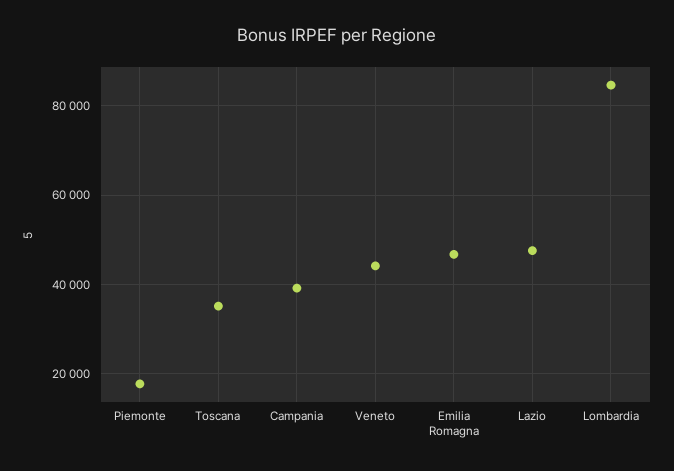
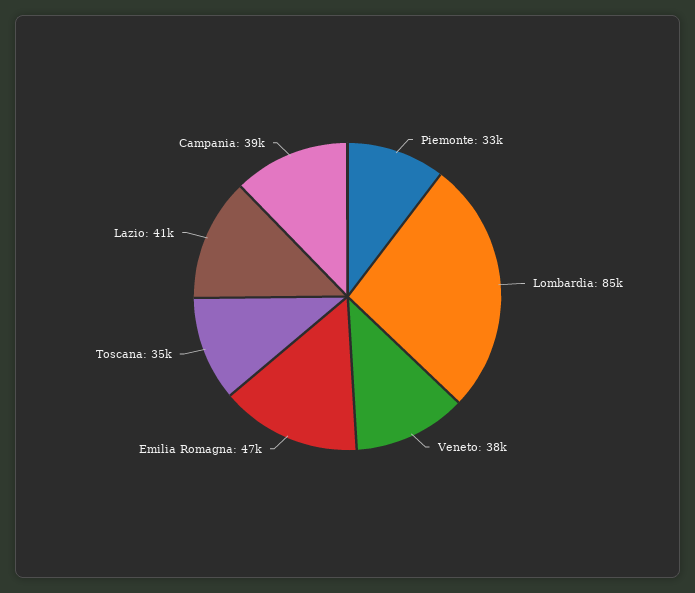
  {
-   "Piemonte": 18000,
+   "Piemonte": 33000,
    "Toscana": 35000,
    "Campania": 39000,
-   "Veneto": 44000,
+   "Veneto": 38000,
    "Emilia Romagna": 47000,
-   "Lazio": 48000,
+   "Lazio": 41000,
    "Lombardia": 85000
  }

